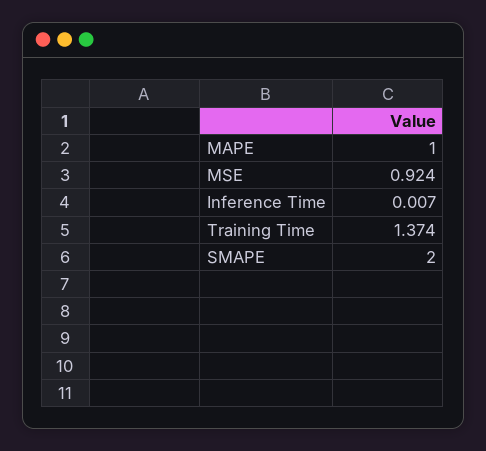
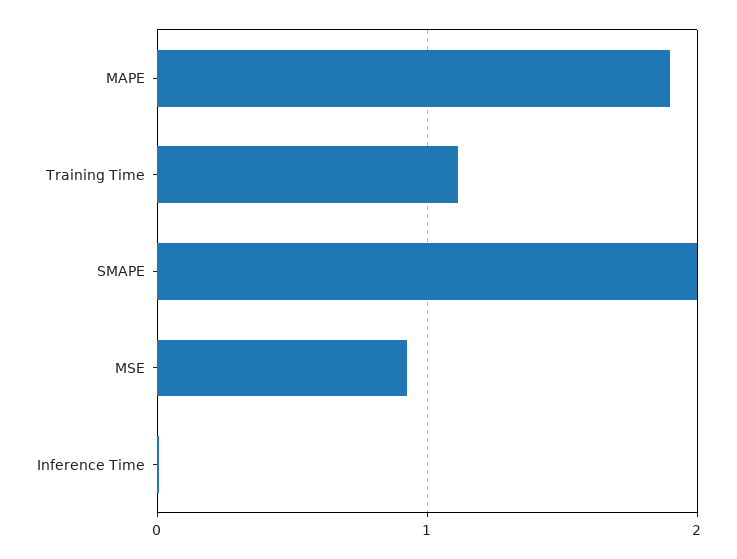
  {
-   "MAPE": 1,
+   "MAPE": 1.9,
    "MSE": 0.924,
    "Inference Time": 0.007,
-   "Training Time": 1.374,
+   "Training Time": 1.1,
    "SMAPE": 2
  }

